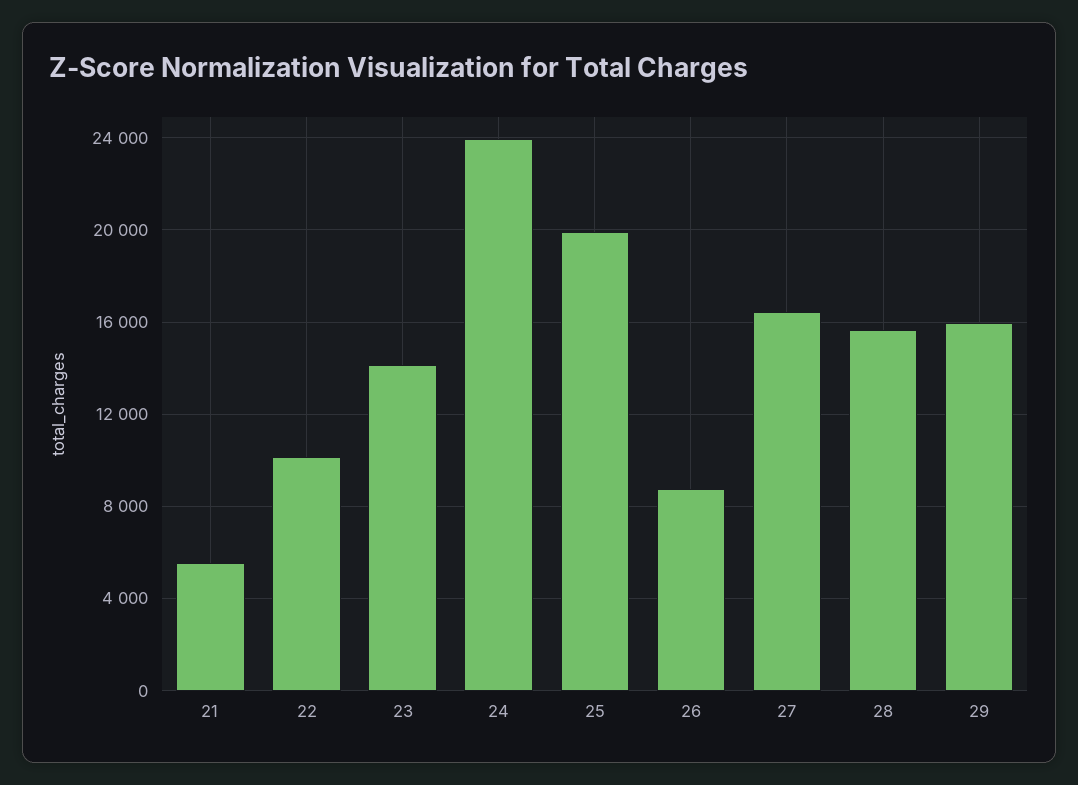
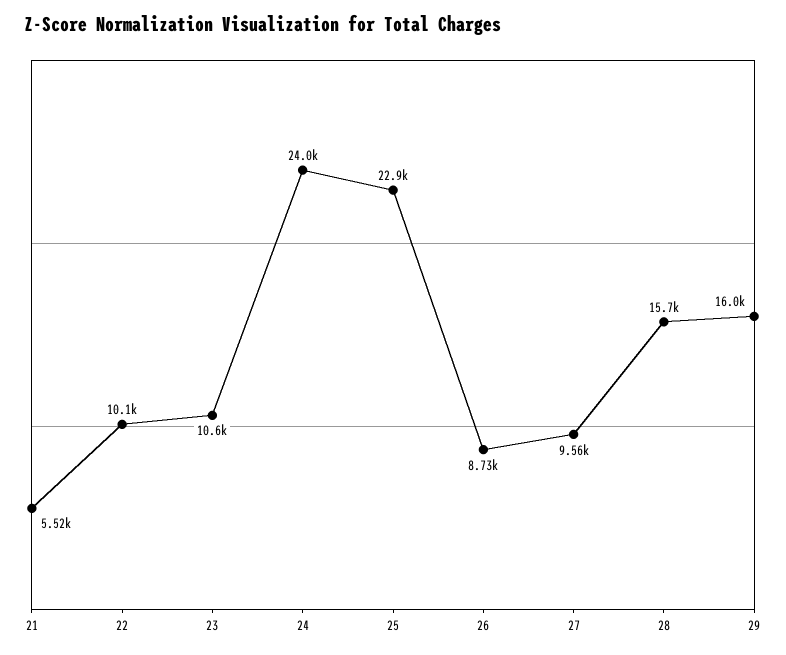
  {
    "21": 5520,
    "22": 10100,
-   "23": 14000,
+   "23": 10600,
    "24": 24000,
-   "25": 20000,
+   "25": 22900,
    "26": 8730,
-   "27": 16500,
+   "27": 9560,
    "28": 15700,
    "29": 16000
  }

